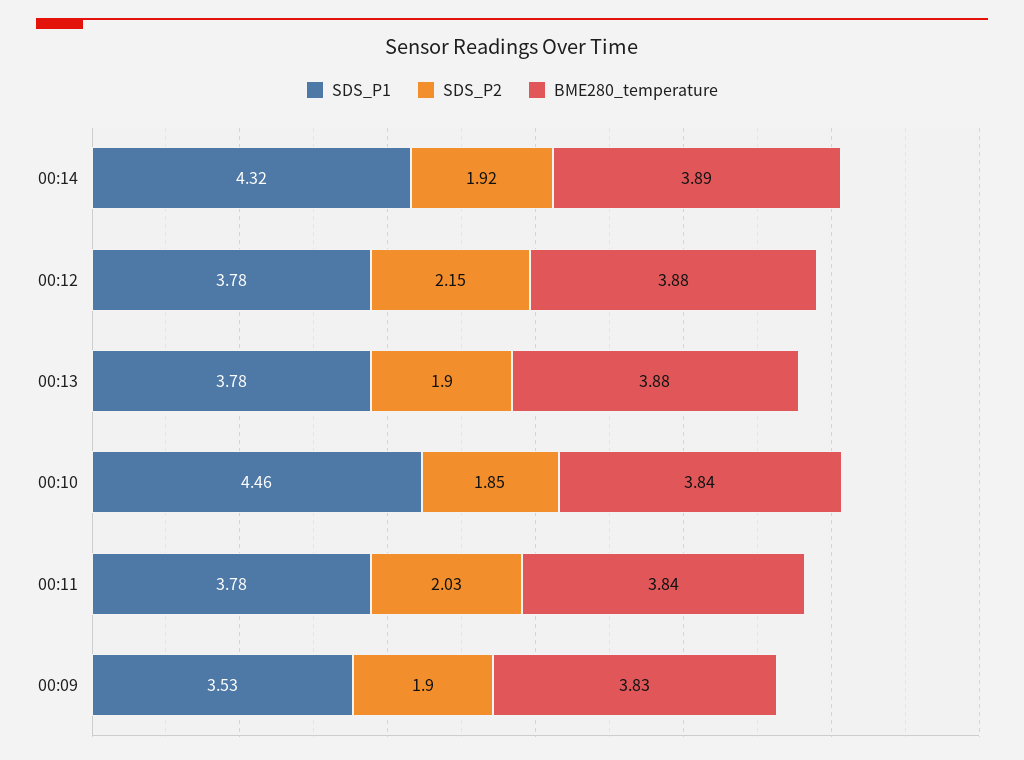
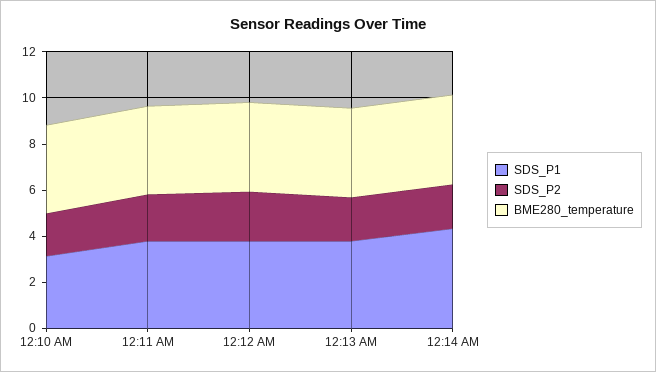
  {
    "SDS_P1": {
      "00:14": 4.32,
      "00:12": 3.78,
      "00:13": 3.78,
-     "00:10": 4.46,
+     "00:10": 3,
-     "00:11": 3.78,
+     "00:11": 3.78
-     "00:09": 3.53
    },
    "SDS_P2": {
      "00:14": 1.92,
      "00:12": 2.15,
      "00:13": 1.9,
      "00:10": 1.85,
-     "00:11": 2.03,
+     "00:11": 2.03
-     "00:09": 1.9
    },
    "BME280_temperature": {
      "00:14": 3.89,
      "00:12": 3.88,
      "00:13": 3.88,
      "00:10": 3.84,
-     "00:11": 3.84,
+     "00:11": 3.84
-     "00:09": 3.83
    }
  }

